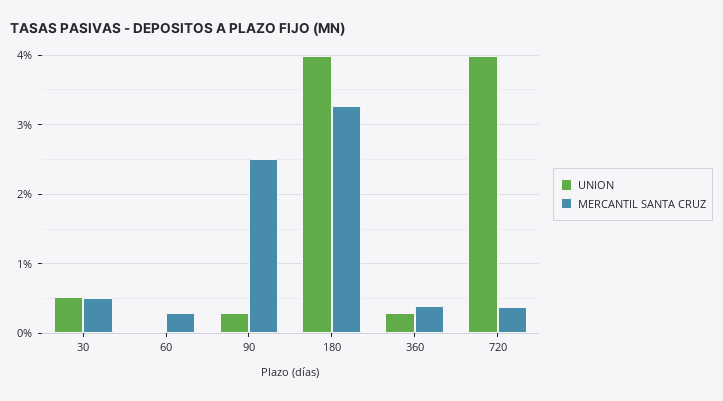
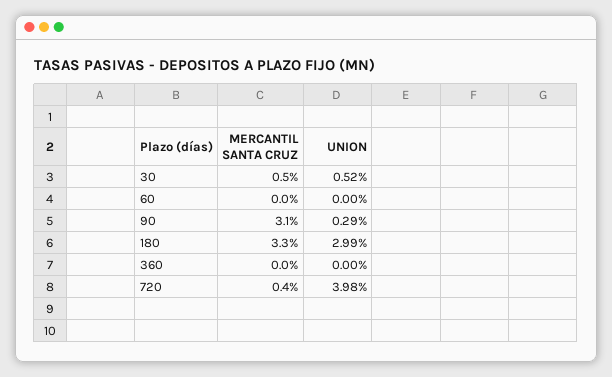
  {
    "UNION": {
      "30": 0.52,
      "60": 0,
      "90": 0.29,
-     "180": 4,
+     "180": 2.99,
-     "360": 0.3,
+     "360": 0,
      "720": 3.98
    },
    "MERCANTIL SANTA CRUZ": {
      "30": 0.5,
-     "60": 0.3,
+     "60": 0,
-     "90": 2.5,
+     "90": 3.1,
      "180": 3.3,
-     "360": 0.4,
+     "360": 0,
      "720": 0.4
    }
  }

